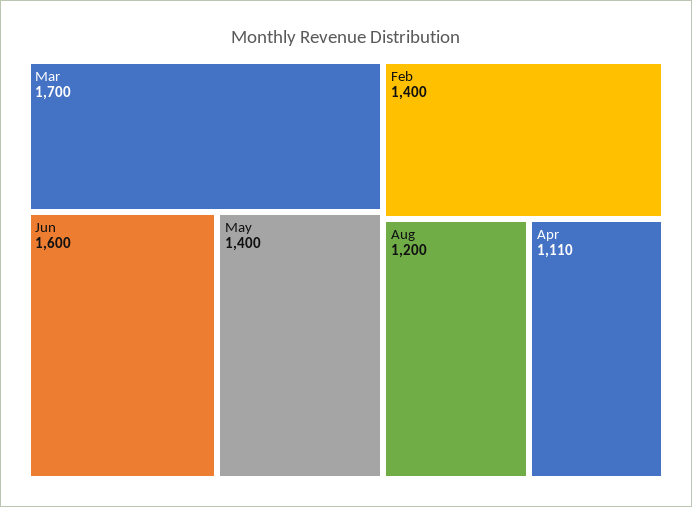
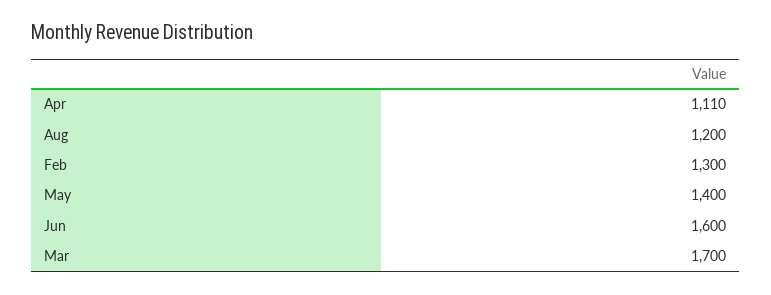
  {
    "Mar": 1700,
    "Jun": 1600,
    "May": 1400,
-   "Feb": 1400,
+   "Feb": 1300,
    "Aug": 1200,
    "Apr": 1110
  }

